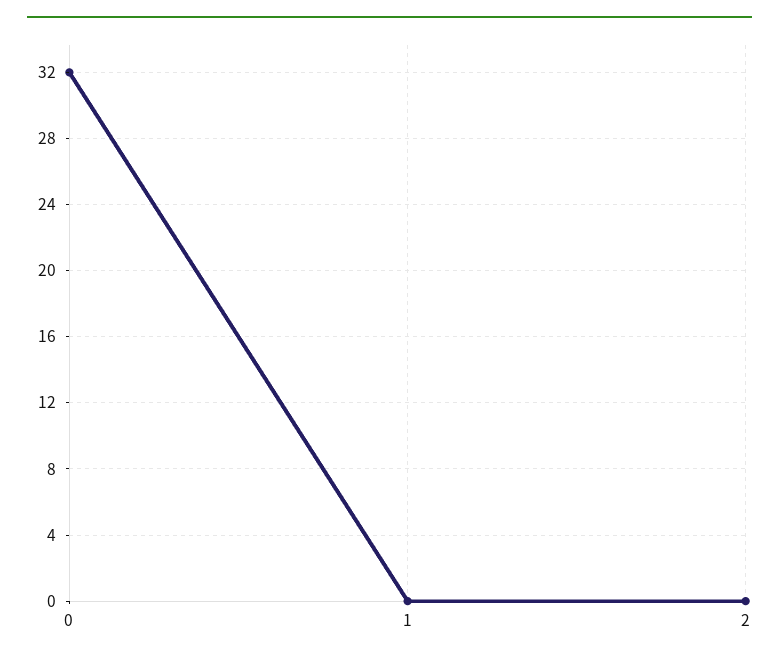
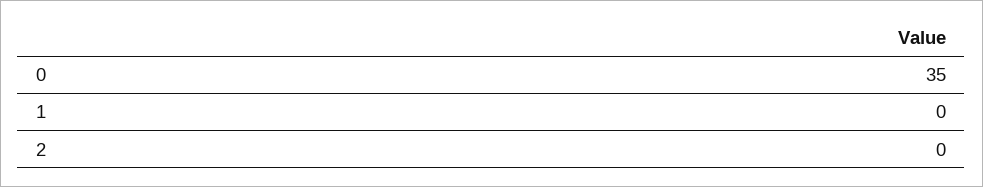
  {
-   "0": 32,
+   "0": 35,
    "1": 0,
    "2": 0
  }

